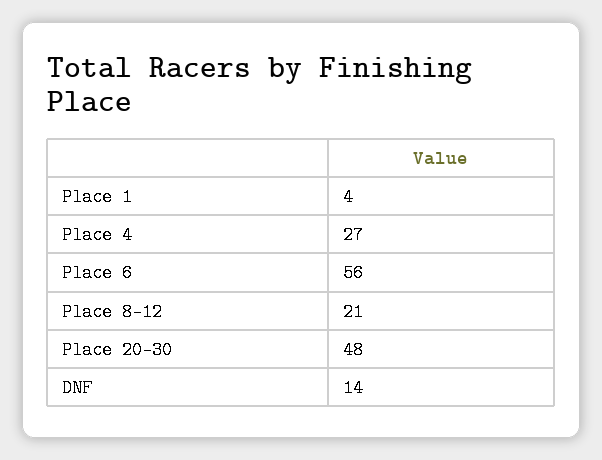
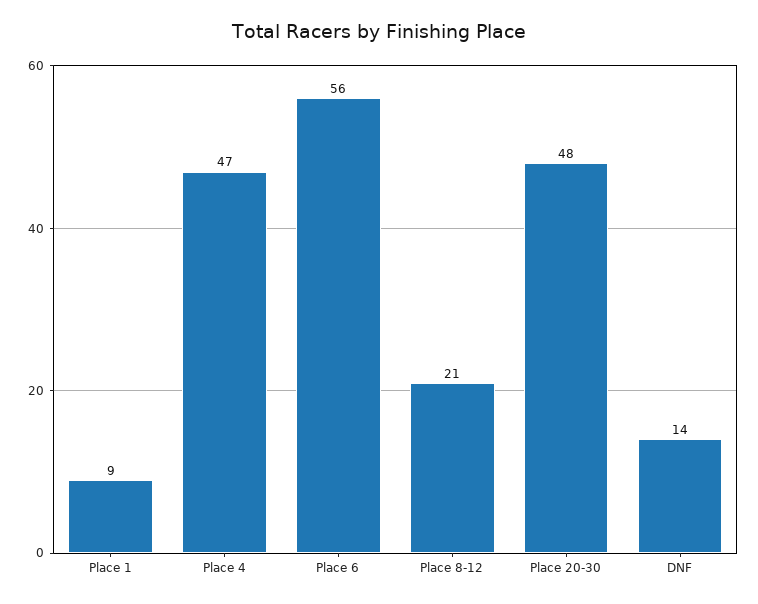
  {
-   "Place 1": 4,
+   "Place 1": 9,
-   "Place 4": 27,
+   "Place 4": 47,
    "Place 6": 56,
    "Place 8-12": 21,
    "Place 20-30": 48,
    "DNF": 14
  }

